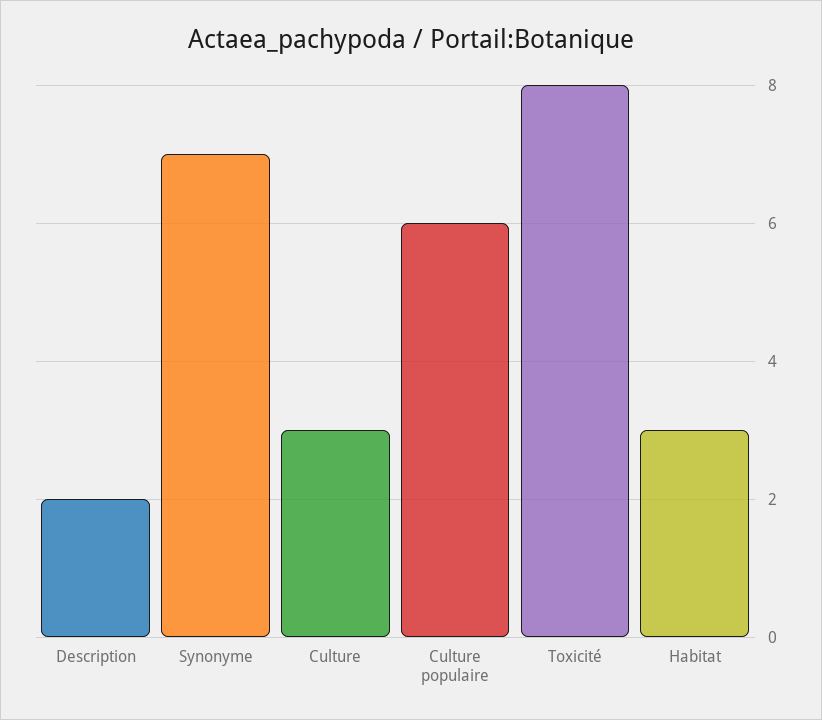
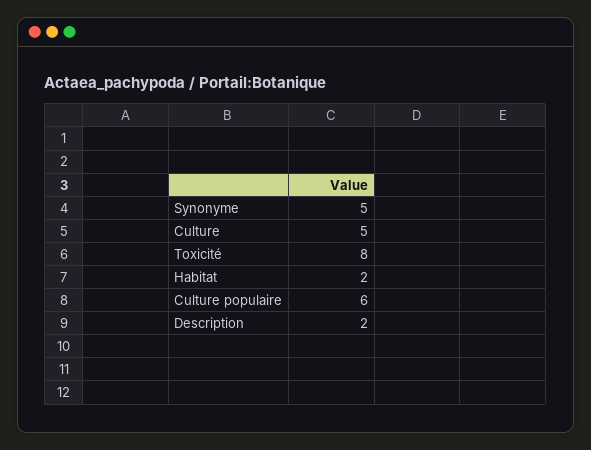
  {
    "Description": 2,
-   "Synonyme": 7,
+   "Synonyme": 5,
-   "Culture": 3,
+   "Culture": 5,
    "Culture populaire": 6,
    "Toxicité": 8,
-   "Habitat": 3
+   "Habitat": 2
  }

